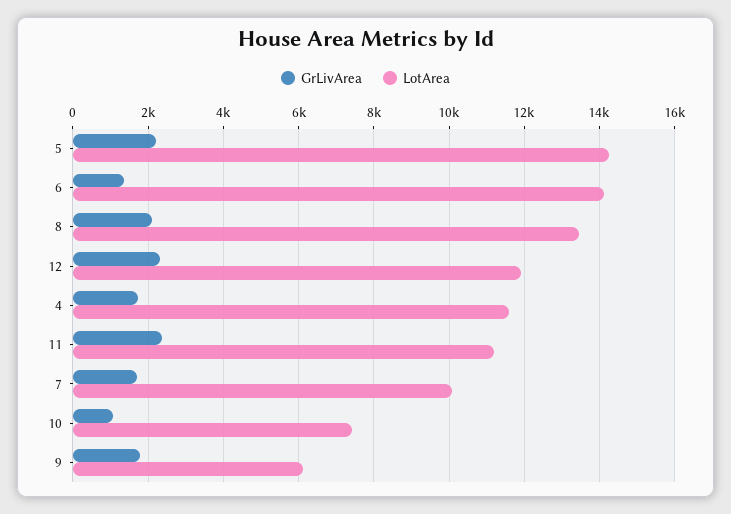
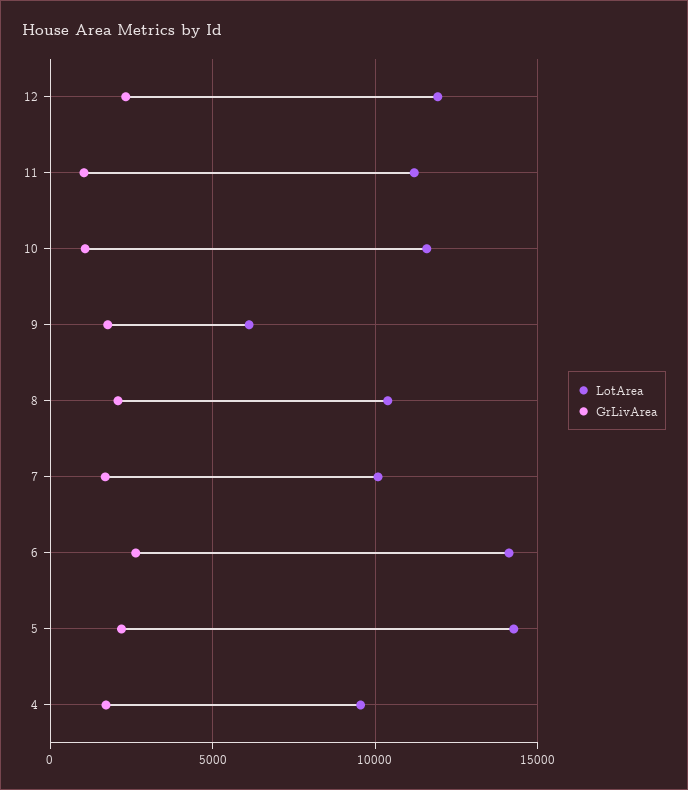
  {
    "GrLivArea": {
      "5": 2200,
-     "6": 1400,
+     "6": 2500,
      "8": 2000,
      "12": 2400,
      "4": 1800,
-     "11": 2400,
+     "11": 1000,
      "7": 1600,
      "10": 1000,
      "9": 1800
    },
    "LotArea": {
      "5": 14200,
      "6": 14200,
-     "8": 13400,
+     "8": 10500,
      "12": 12000,
-     "4": 11600,
+     "4": 9500,
      "11": 11200,
      "7": 10000,
-     "10": 7400,
+     "10": 11500,
      "9": 6200
    }
  }

